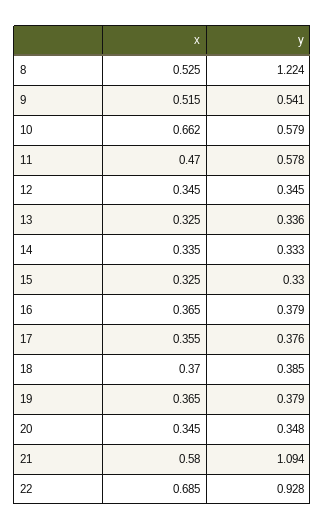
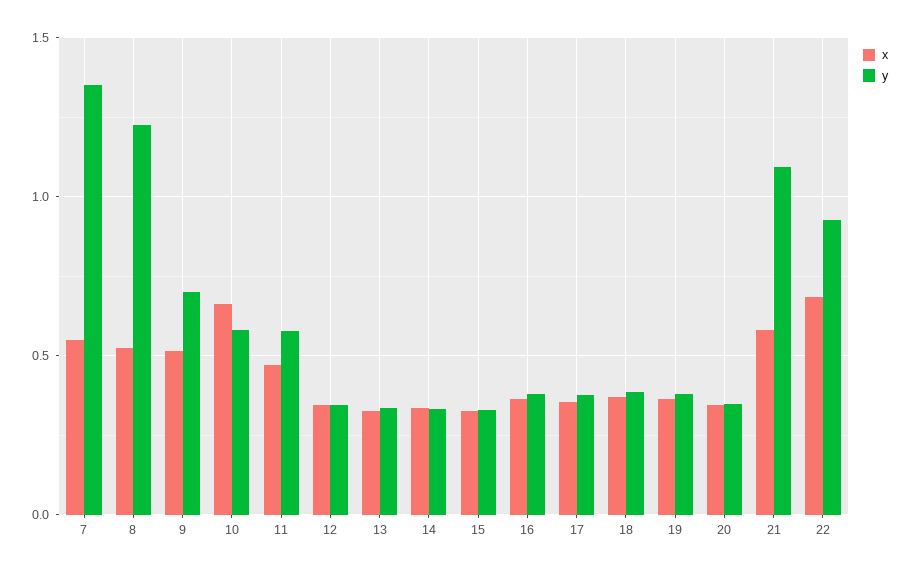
  {
    "x": {
      "8": 0.525,
      "9": 0.515,
      "10": 0.662,
      "11": 0.47,
      "12": 0.345,
      "13": 0.325,
      "14": 0.335,
      "15": 0.325,
      "16": 0.365,
      "17": 0.355,
      "18": 0.37,
      "19": 0.365,
      "20": 0.345,
      "21": 0.58,
-     "22": 0.685
+     "22": 0.685,
+     "7": 0.55
    },
    "y": {
      "8": 1.224,
-     "9": 0.541,
+     "9": 0.7,
      "10": 0.579,
      "11": 0.578,
      "12": 0.345,
      "13": 0.336,
      "14": 0.333,
      "15": 0.33,
      "16": 0.379,
      "17": 0.376,
      "18": 0.385,
      "19": 0.379,
      "20": 0.348,
      "21": 1.094,
-     "22": 0.928
+     "22": 0.928,
+     "7": 1.35
    }
  }

